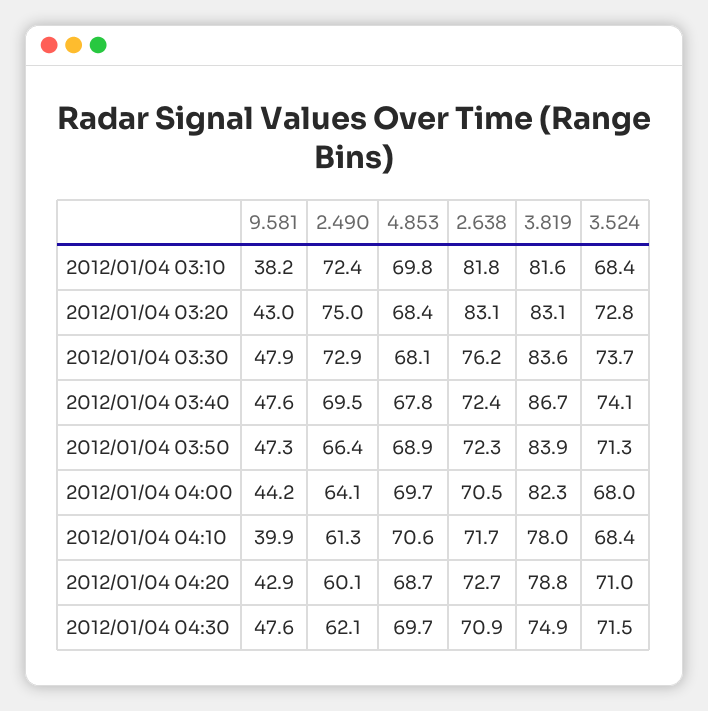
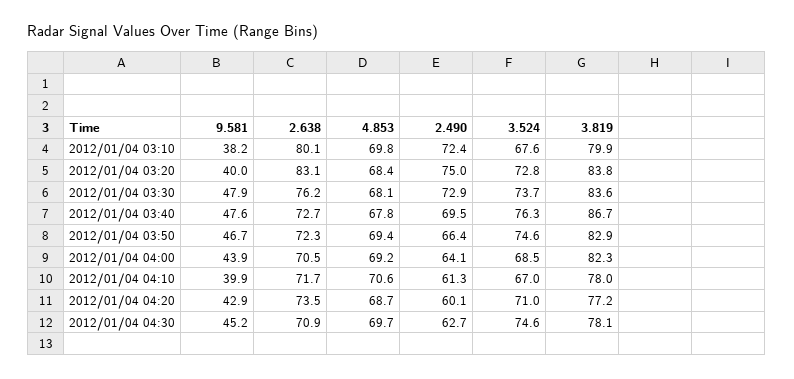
  {
    "9.581": {
      "2012/01/04 03:10": 38.2,
-     "2012/01/04 03:20": 43,
+     "2012/01/04 03:20": 40,
      "2012/01/04 03:30": 47.9,
      "2012/01/04 03:40": 47.6,
-     "2012/01/04 03:50": 47.3,
+     "2012/01/04 03:50": 46.7,
-     "2012/01/04 04:00": 44.2,
+     "2012/01/04 04:00": 43.9,
      "2012/01/04 04:10": 39.9,
      "2012/01/04 04:20": 42.9,
-     "2012/01/04 04:30": 47.6
+     "2012/01/04 04:30": 45.2
    },
    "2.490": {
      "2012/01/04 03:10": 72.4,
      "2012/01/04 03:20": 75,
      "2012/01/04 03:30": 72.9,
      "2012/01/04 03:40": 69.5,
      "2012/01/04 03:50": 66.4,
      "2012/01/04 04:00": 64.1,
      "2012/01/04 04:10": 61.3,
      "2012/01/04 04:20": 60.1,
-     "2012/01/04 04:30": 62.1
+     "2012/01/04 04:30": 62.7
    },
    "4.853": {
      "2012/01/04 03:10": 69.8,
      "2012/01/04 03:20": 68.4,
      "2012/01/04 03:30": 68.1,
      "2012/01/04 03:40": 67.8,
-     "2012/01/04 03:50": 68.9,
+     "2012/01/04 03:50": 69.4,
-     "2012/01/04 04:00": 69.7,
+     "2012/01/04 04:00": 69.2,
      "2012/01/04 04:10": 70.6,
      "2012/01/04 04:20": 68.7,
      "2012/01/04 04:30": 69.7
    },
    "2.638": {
-     "2012/01/04 03:10": 81.8,
+     "2012/01/04 03:10": 80.1,
      "2012/01/04 03:20": 83.1,
      "2012/01/04 03:30": 76.2,
-     "2012/01/04 03:40": 72.4,
+     "2012/01/04 03:40": 72.7,
      "2012/01/04 03:50": 72.3,
      "2012/01/04 04:00": 70.5,
      "2012/01/04 04:10": 71.7,
-     "2012/01/04 04:20": 72.7,
+     "2012/01/04 04:20": 73.5,
      "2012/01/04 04:30": 70.9
    },
    "3.819": {
-     "2012/01/04 03:10": 81.6,
+     "2012/01/04 03:10": 79.9,
-     "2012/01/04 03:20": 83.1,
+     "2012/01/04 03:20": 83.8,
      "2012/01/04 03:30": 83.6,
      "2012/01/04 03:40": 86.7,
-     "2012/01/04 03:50": 83.9,
+     "2012/01/04 03:50": 82.9,
      "2012/01/04 04:00": 82.3,
      "2012/01/04 04:10": 78,
-     "2012/01/04 04:20": 78.8,
+     "2012/01/04 04:20": 77.2,
-     "2012/01/04 04:30": 74.9
+     "2012/01/04 04:30": 78.1
    },
    "3.524": {
-     "2012/01/04 03:10": 68.4,
+     "2012/01/04 03:10": 67.6,
      "2012/01/04 03:20": 72.8,
      "2012/01/04 03:30": 73.7,
-     "2012/01/04 03:40": 74.1,
+     "2012/01/04 03:40": 76.3,
-     "2012/01/04 03:50": 71.3,
+     "2012/01/04 03:50": 74.6,
-     "2012/01/04 04:00": 68,
+     "2012/01/04 04:00": 68.5,
-     "2012/01/04 04:10": 68.4,
+     "2012/01/04 04:10": 67,
      "2012/01/04 04:20": 71,
-     "2012/01/04 04:30": 71.5
+     "2012/01/04 04:30": 74.6
    }
  }

